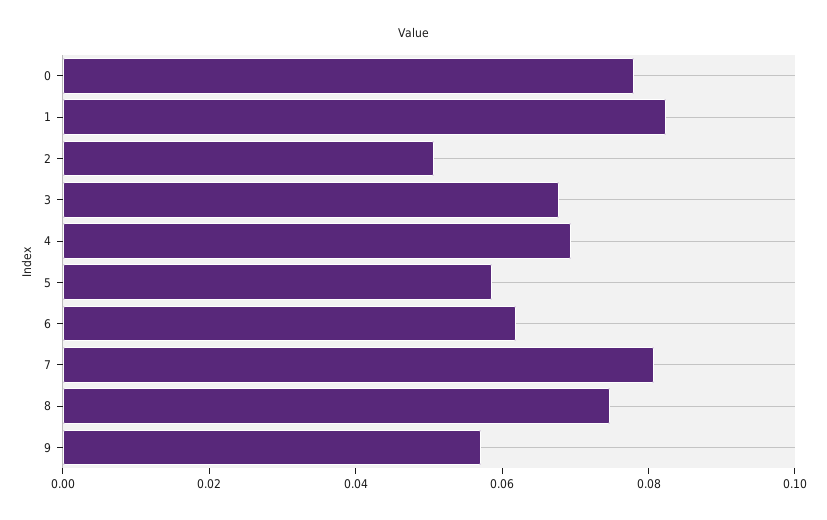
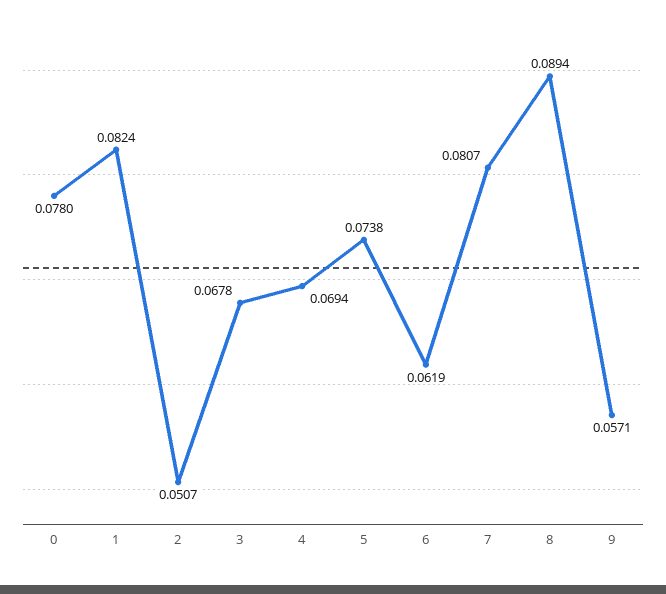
  {
    "0": 0.078,
    "1": 0.0824,
    "2": 0.0507,
    "3": 0.0678,
    "4": 0.0694,
-   "5": 0.06,
+   "5": 0.0738,
    "6": 0.0619,
    "7": 0.0807,
-   "8": 0.075,
+   "8": 0.0894,
    "9": 0.0571
  }

